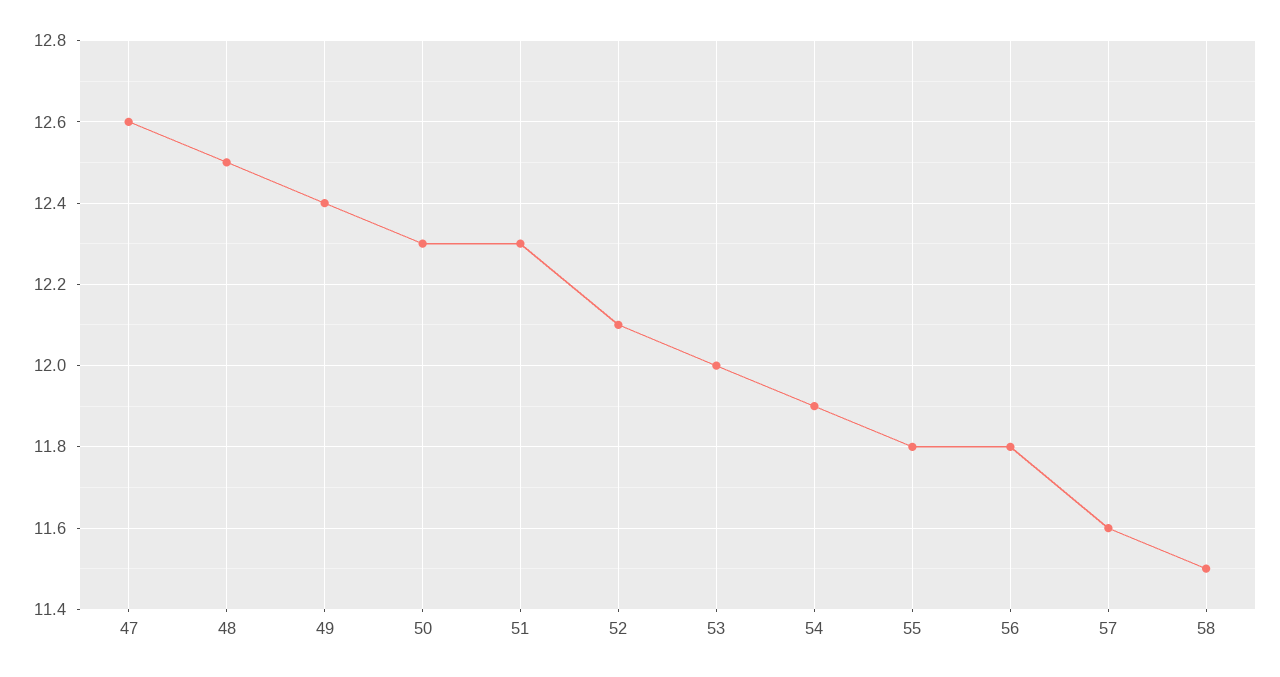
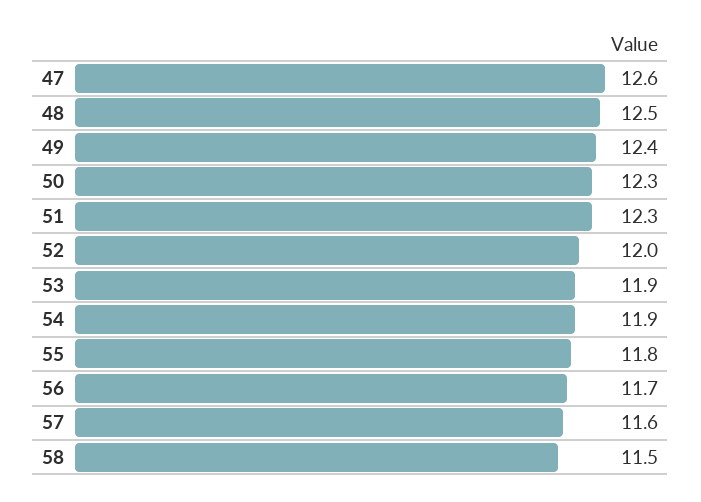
  {
    "47": 12.6,
    "48": 12.5,
    "49": 12.4,
    "50": 12.3,
    "51": 12.3,
-   "52": 12.1,
+   "52": 12,
-   "53": 12,
+   "53": 11.9,
    "54": 11.9,
    "55": 11.8,
-   "56": 11.8,
+   "56": 11.7,
    "57": 11.6,
    "58": 11.5
  }

